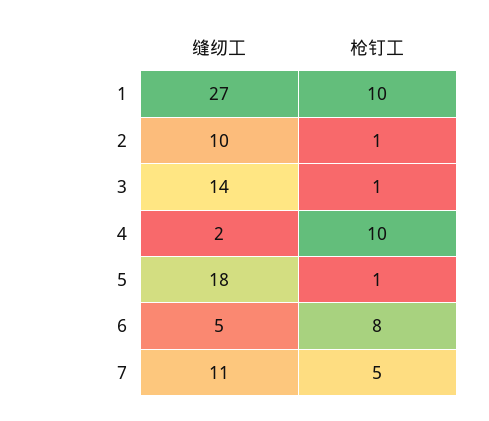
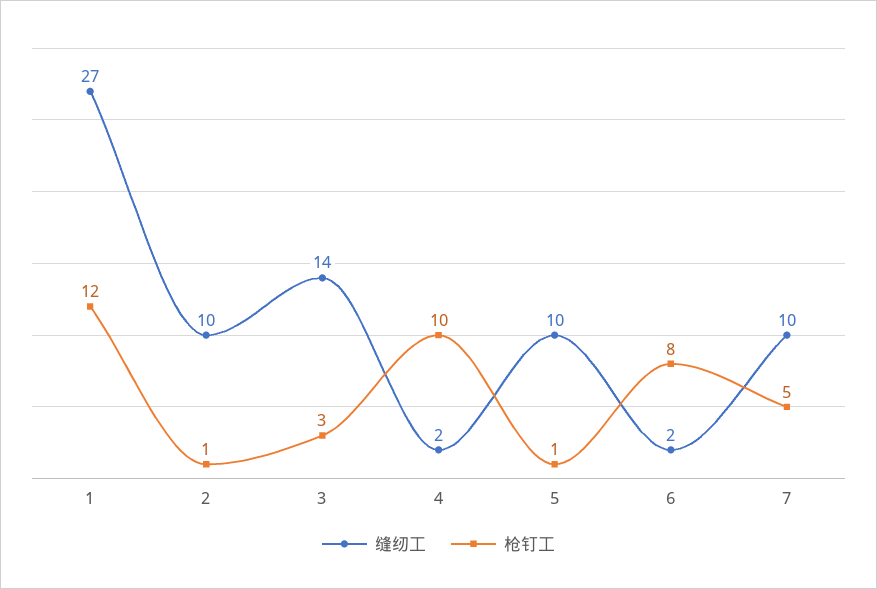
  {
    "缝纫工": {
      "1": 27,
      "2": 10,
      "3": 14,
      "4": 2,
-     "5": 18,
+     "5": 10,
-     "6": 5,
+     "6": 2,
-     "7": 11
+     "7": 10
    },
    "枪钉工": {
-     "1": 10,
+     "1": 12,
      "2": 1,
-     "3": 1,
+     "3": 3,
      "4": 10,
      "5": 1,
      "6": 8,
      "7": 5
    }
  }

